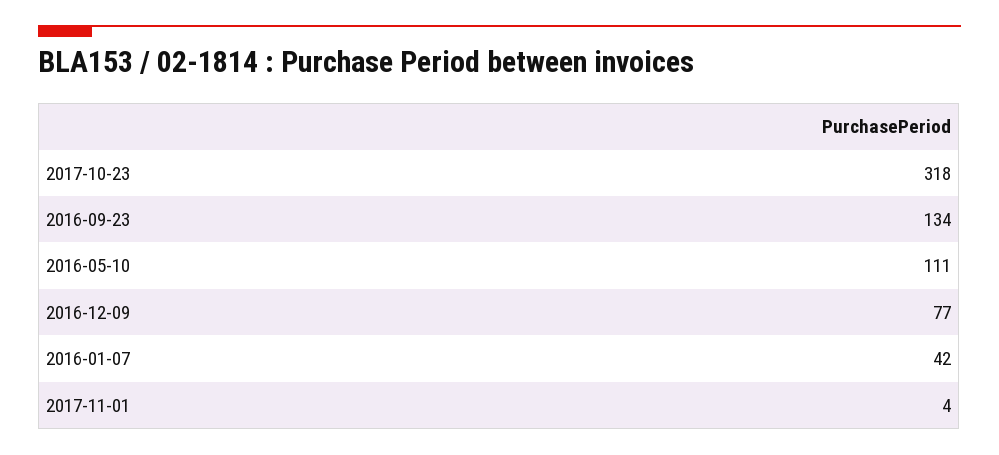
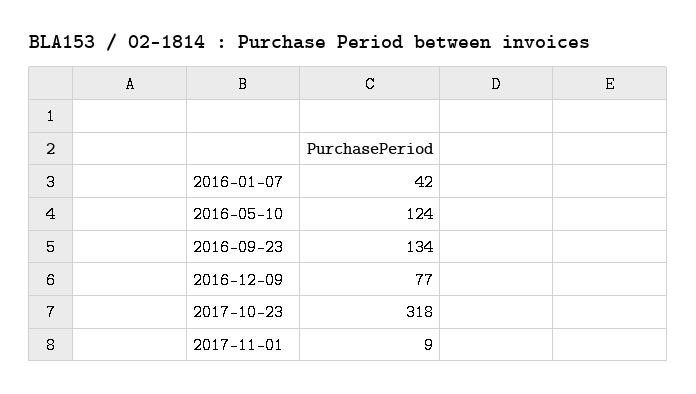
  {
    "2017-10-23": 318,
    "2016-09-23": 134,
-   "2016-05-10": 111,
+   "2016-05-10": 124,
    "2016-12-09": 77,
    "2016-01-07": 42,
-   "2017-11-01": 4
+   "2017-11-01": 9
  }

